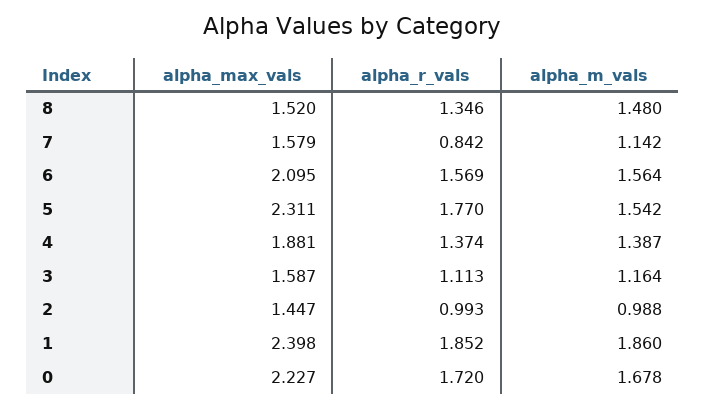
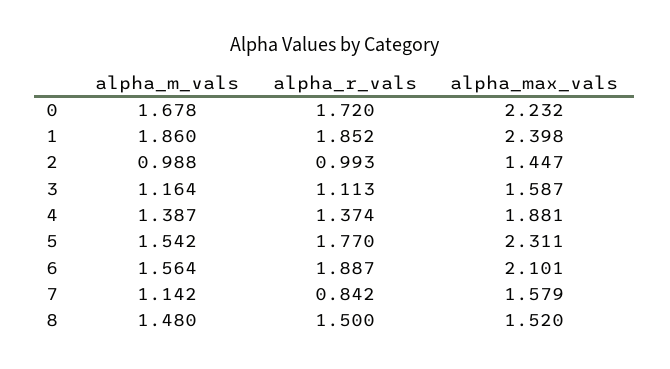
  {
    "alpha_max_vals": {
      "8": 1.52,
      "7": 1.579,
-     "6": 2.095,
+     "6": 2.101,
      "5": 2.311,
      "4": 1.881,
      "3": 1.587,
      "2": 1.447,
      "1": 2.398,
-     "0": 2.227
+     "0": 2.232
    },
    "alpha_r_vals": {
-     "8": 1.346,
+     "8": 1.5,
      "7": 0.842,
-     "6": 1.569,
+     "6": 1.887,
      "5": 1.77,
      "4": 1.374,
      "3": 1.113,
      "2": 0.993,
      "1": 1.852,
      "0": 1.72
    },
    "alpha_m_vals": {
      "8": 1.48,
      "7": 1.142,
      "6": 1.564,
      "5": 1.542,
      "4": 1.387,
      "3": 1.164,
      "2": 0.988,
      "1": 1.86,
      "0": 1.678
    }
  }

